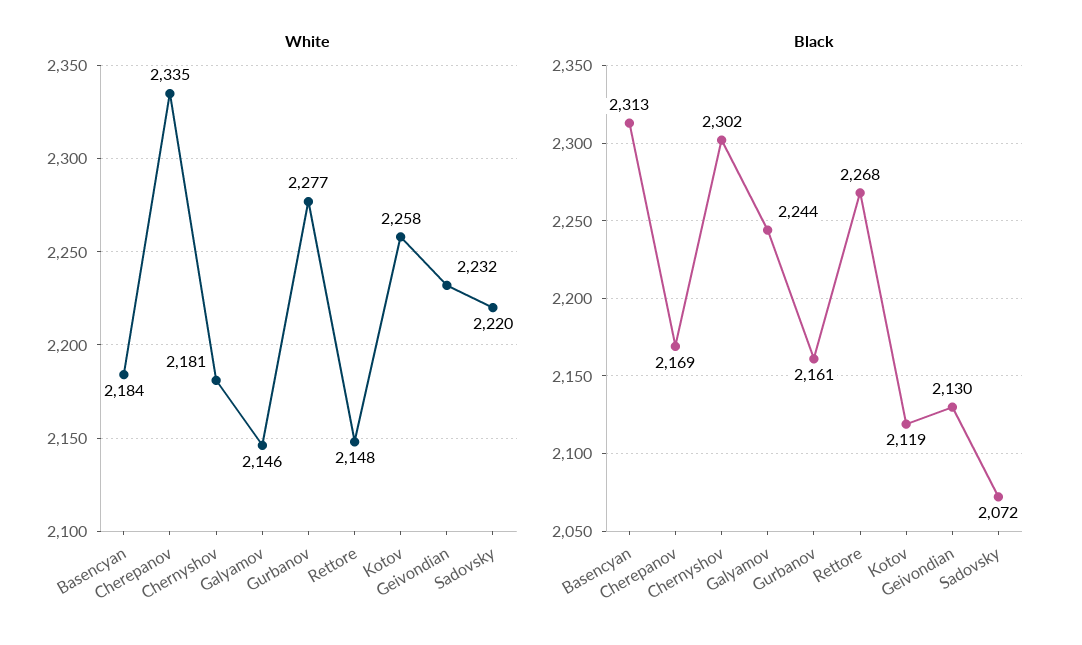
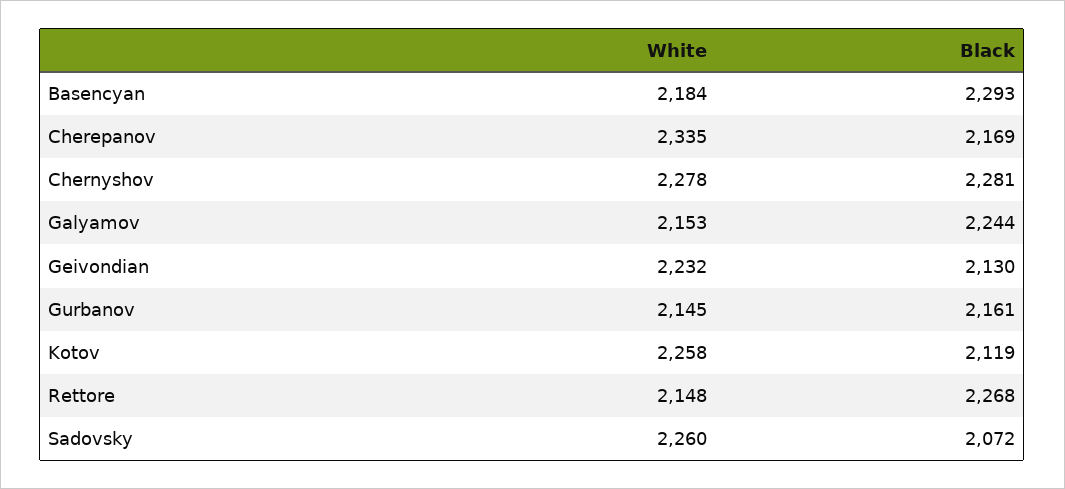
  {
    "White": {
      "Basencyan": 2184,
      "Cherepanov": 2335,
-     "Chernyshov": 2181,
+     "Chernyshov": 2278,
-     "Galyamov": 2146,
+     "Galyamov": 2153,
-     "Gurbanov": 2277,
+     "Gurbanov": 2145,
      "Rettore": 2148,
      "Kotov": 2258,
      "Geivondian": 2232,
-     "Sadovsky": 2220
+     "Sadovsky": 2260
    },
    "Black": {
-     "Basencyan": 2313,
+     "Basencyan": 2293,
      "Cherepanov": 2169,
-     "Chernyshov": 2302,
+     "Chernyshov": 2281,
      "Galyamov": 2244,
      "Gurbanov": 2161,
      "Rettore": 2268,
      "Kotov": 2119,
      "Geivondian": 2130,
      "Sadovsky": 2072
    }
  }

